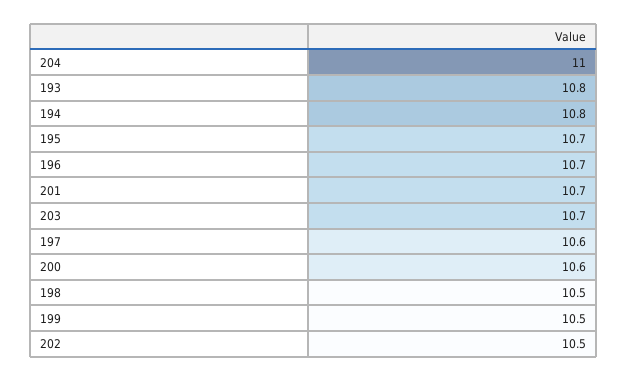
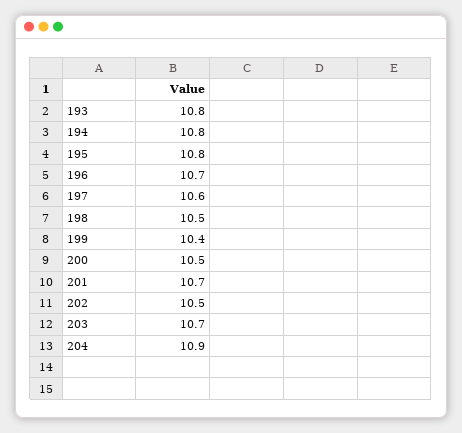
  {
-   "204": 11,
+   "204": 10.9,
    "193": 10.8,
    "194": 10.8,
-   "195": 10.7,
+   "195": 10.8,
    "196": 10.7,
    "201": 10.7,
    "203": 10.7,
    "197": 10.6,
-   "200": 10.6,
+   "200": 10.5,
    "198": 10.5,
-   "199": 10.5,
+   "199": 10.4,
    "202": 10.5
  }

